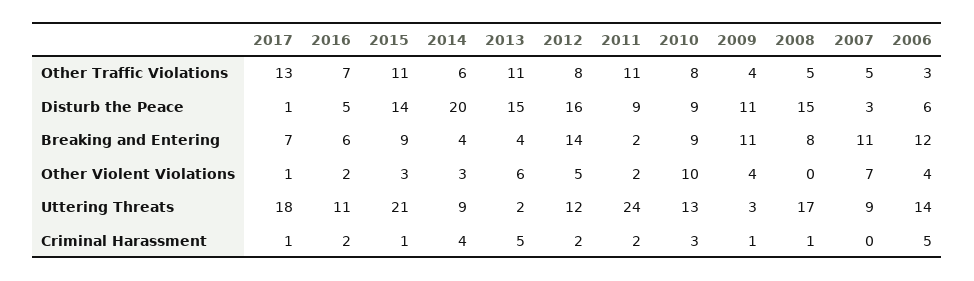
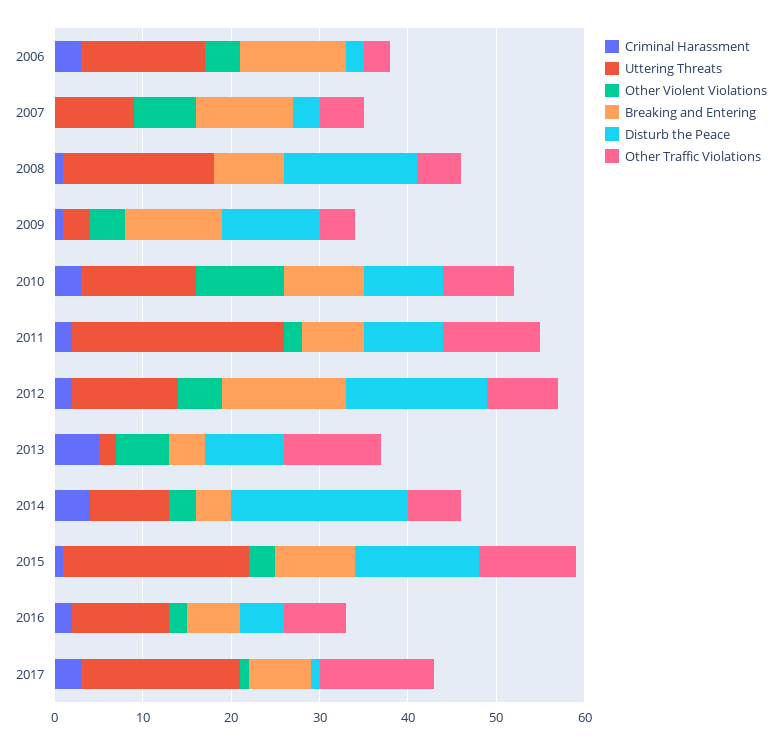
  {
    "Other Traffic Violations": {
      "2017": 13,
      "2016": 7,
      "2015": 11,
      "2014": 6,
      "2013": 11,
      "2012": 8,
      "2011": 11,
      "2010": 8,
      "2009": 4,
      "2008": 5,
      "2007": 5,
      "2006": 3
    },
    "Disturb the Peace": {
      "2017": 1,
      "2016": 5,
      "2015": 14,
      "2014": 20,
-     "2013": 15,
+     "2013": 9,
      "2012": 16,
      "2011": 9,
      "2010": 9,
      "2009": 11,
      "2008": 15,
      "2007": 3,
-     "2006": 6
+     "2006": 2
    },
    "Breaking and Entering": {
      "2017": 7,
      "2016": 6,
      "2015": 9,
      "2014": 4,
      "2013": 4,
      "2012": 14,
-     "2011": 2,
+     "2011": 7,
      "2010": 9,
      "2009": 11,
      "2008": 8,
      "2007": 11,
      "2006": 12
    },
    "Other Violent Violations": {
      "2017": 1,
      "2016": 2,
      "2015": 3,
      "2014": 3,
      "2013": 6,
      "2012": 5,
      "2011": 2,
      "2010": 10,
      "2009": 4,
      "2008": 0,
      "2007": 7,
      "2006": 4
    },
    "Uttering Threats": {
      "2017": 18,
      "2016": 11,
      "2015": 21,
      "2014": 9,
      "2013": 2,
      "2012": 12,
      "2011": 24,
      "2010": 13,
      "2009": 3,
      "2008": 17,
      "2007": 9,
      "2006": 14
    },
    "Criminal Harassment": {
-     "2017": 1,
+     "2017": 3,
      "2016": 2,
      "2015": 1,
      "2014": 4,
      "2013": 5,
      "2012": 2,
      "2011": 2,
      "2010": 3,
      "2009": 1,
      "2008": 1,
      "2007": 0,
-     "2006": 5
+     "2006": 3
    }
  }

